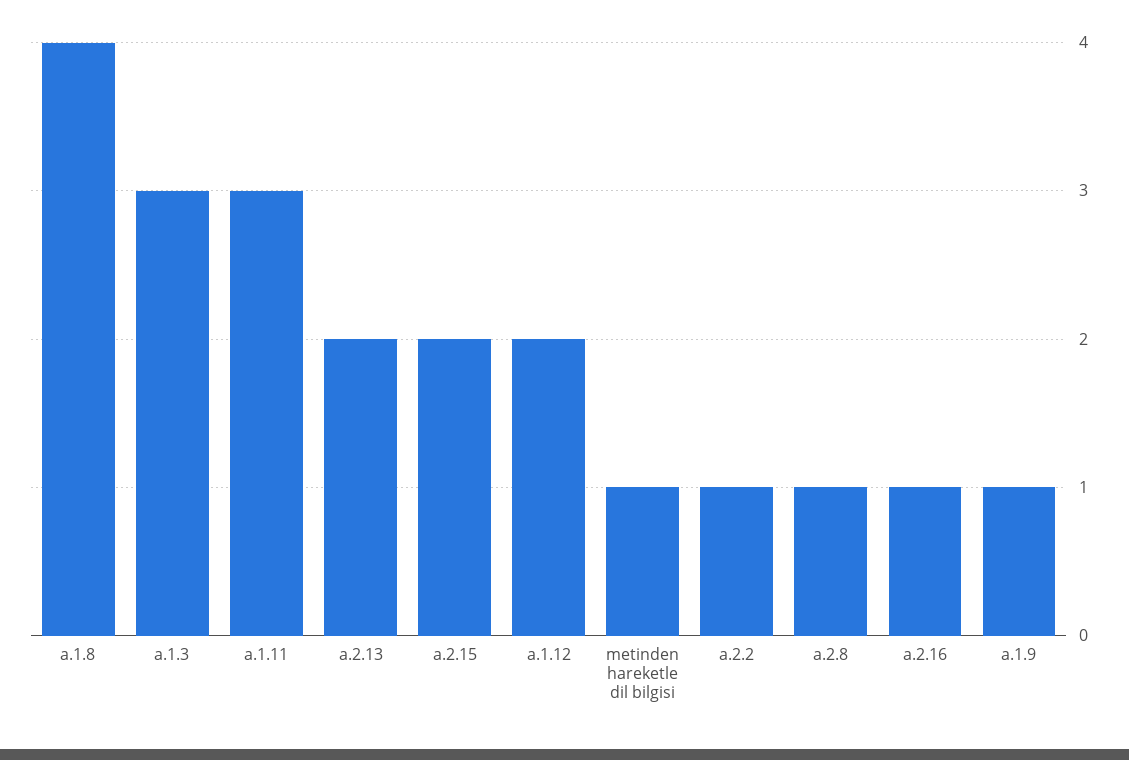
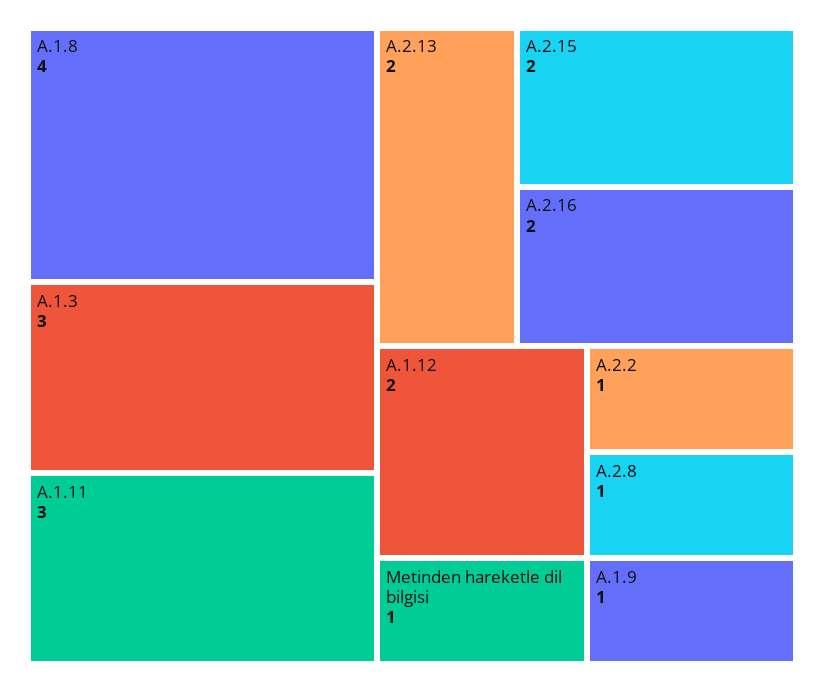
  {
    "a.1.8": 4,
    "a.1.3": 3,
    "a.1.11": 3,
    "a.2.13": 2,
    "a.2.15": 2,
    "a.1.12": 2,
    "metinden hareketle dil bilgisi": 1,
    "a.2.2": 1,
    "a.2.8": 1,
-   "a.2.16": 1,
+   "a.2.16": 2,
    "a.1.9": 1
  }

